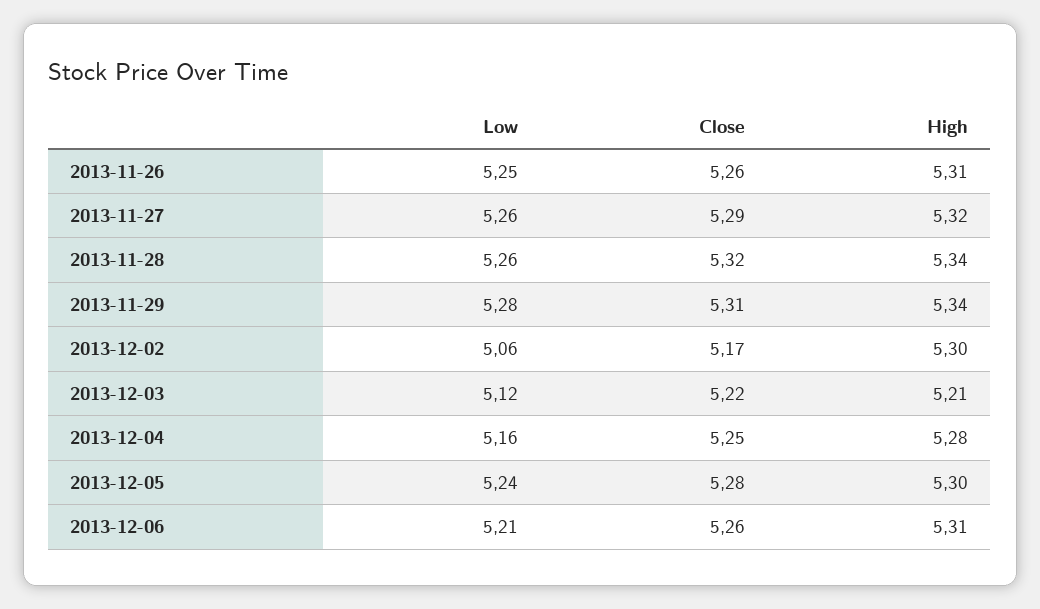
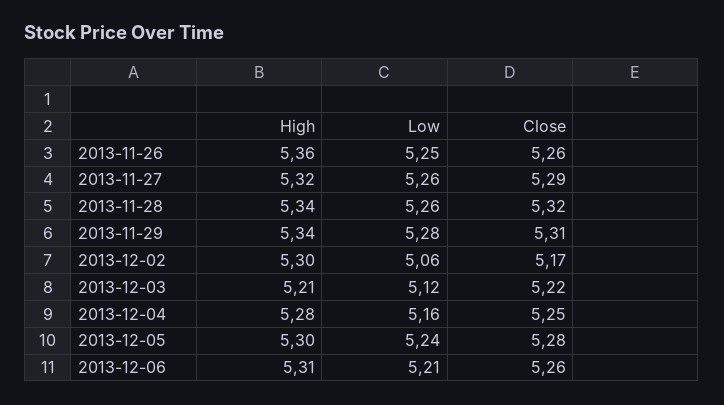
  {
    "Low": {
      "2013-11-26": 5.25,
      "2013-11-27": 5.26,
      "2013-11-28": 5.26,
      "2013-11-29": 5.28,
      "2013-12-02": 5.06,
      "2013-12-03": 5.12,
      "2013-12-04": 5.16,
      "2013-12-05": 5.24,
      "2013-12-06": 5.21
    },
    "Close": {
      "2013-11-26": 5.26,
      "2013-11-27": 5.29,
      "2013-11-28": 5.32,
      "2013-11-29": 5.31,
      "2013-12-02": 5.17,
      "2013-12-03": 5.22,
      "2013-12-04": 5.25,
      "2013-12-05": 5.28,
      "2013-12-06": 5.26
    },
    "High": {
-     "2013-11-26": 5.31,
+     "2013-11-26": 5.36,
      "2013-11-27": 5.32,
      "2013-11-28": 5.34,
      "2013-11-29": 5.34,
      "2013-12-02": 5.3,
      "2013-12-03": 5.21,
      "2013-12-04": 5.28,
      "2013-12-05": 5.3,
      "2013-12-06": 5.31
    }
  }

